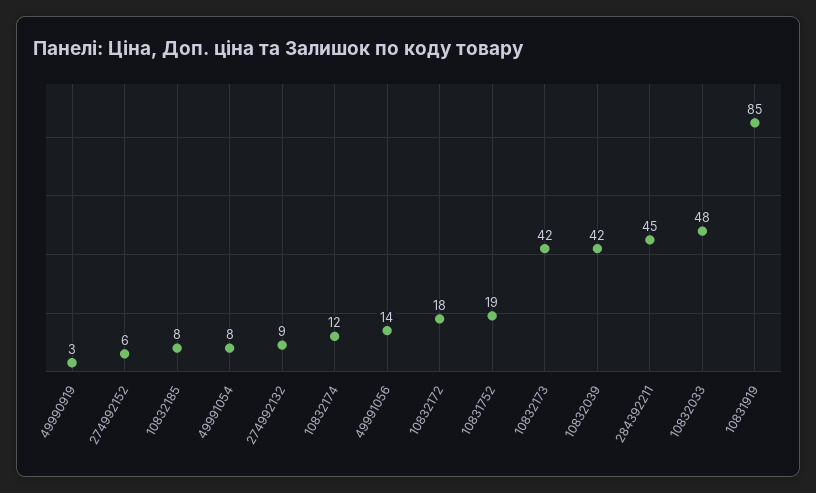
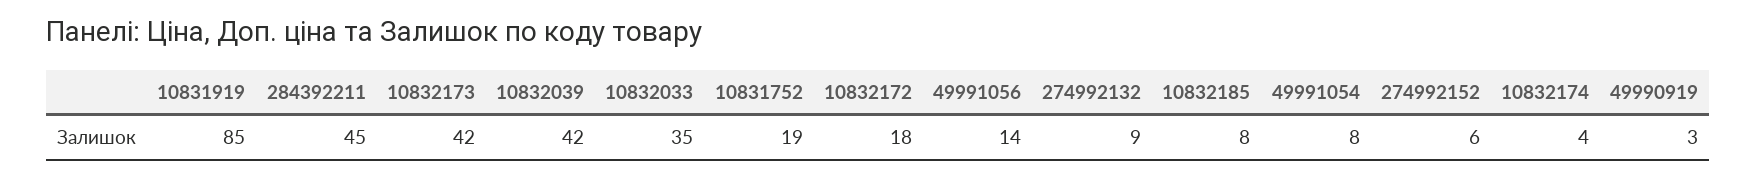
  {
    "49990919": 3,
    "274992152": 6,
    "10832185": 8,
    "49991054": 8,
    "274992132": 9,
-   "10832174": 12,
+   "10832174": 4,
    "49991056": 14,
    "10832172": 18,
    "10831752": 19,
    "10832173": 42,
    "10832039": 42,
    "284392211": 45,
-   "10832033": 48,
+   "10832033": 35,
    "10831919": 85
  }

